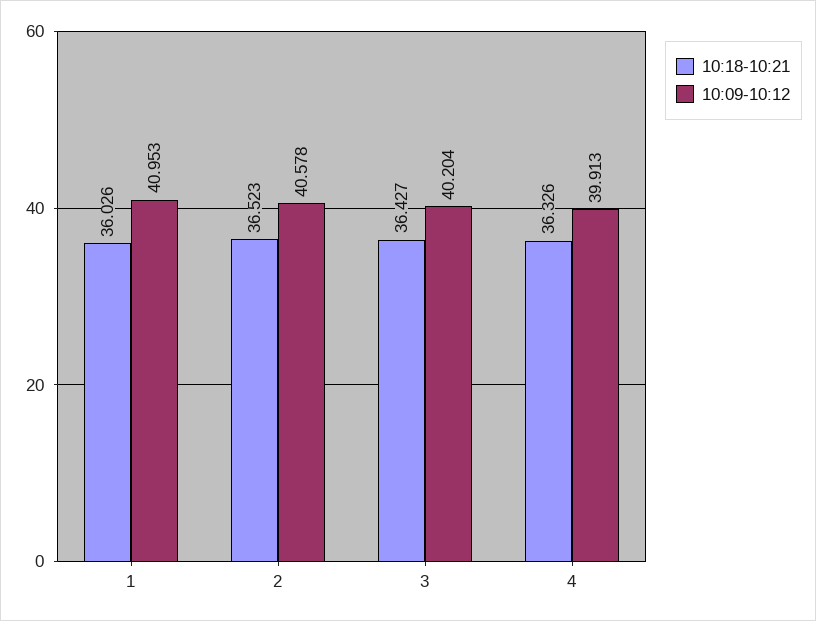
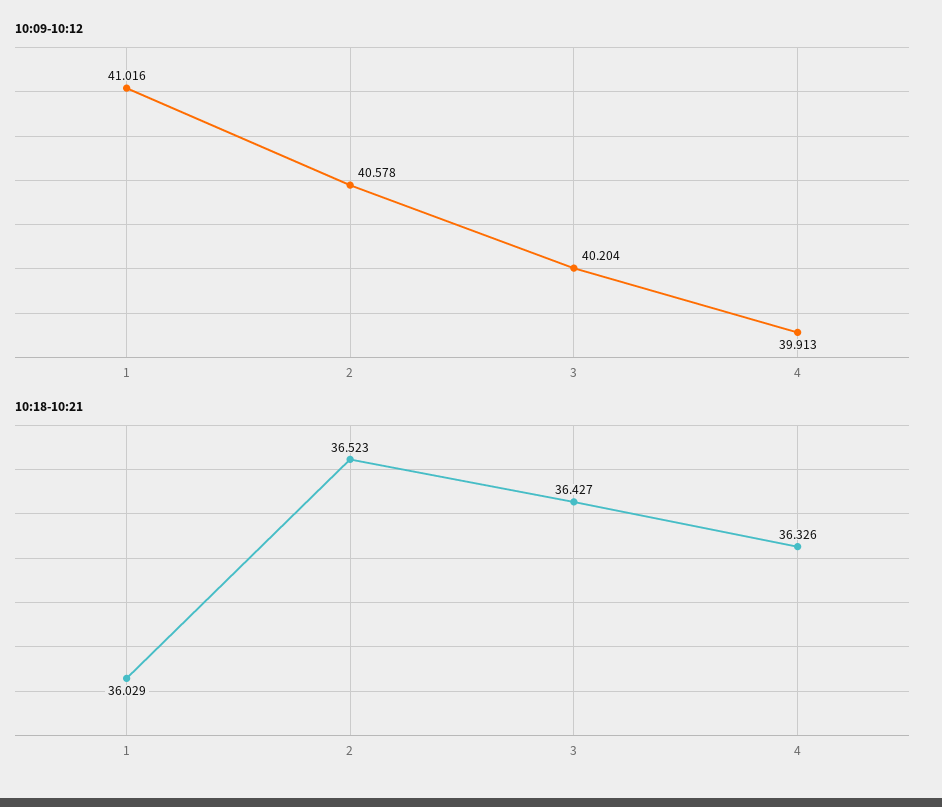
  {
    "10:18-10:21": {
-     "1": 36.026,
+     "1": 36.029,
      "2": 36.523,
      "3": 36.427,
      "4": 36.326
    },
    "10:09-10:12": {
-     "1": 40.953,
+     "1": 41.016,
      "2": 40.578,
      "3": 40.204,
      "4": 39.913
    }
  }

